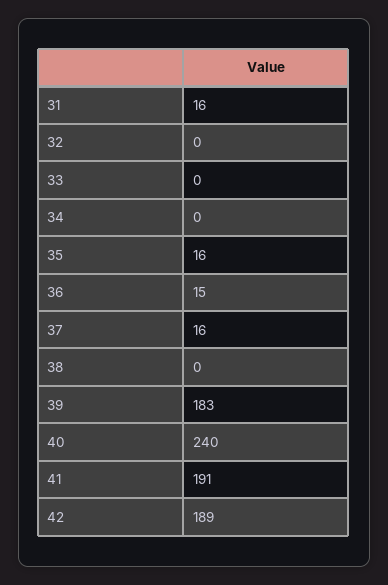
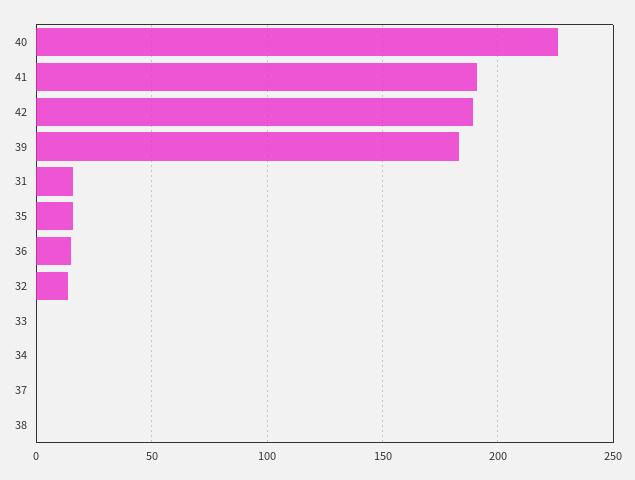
  {
    "31": 16,
-   "32": 0,
+   "32": 15,
    "33": 0,
    "34": 0,
    "35": 16,
    "36": 15,
-   "37": 16,
+   "37": 0,
    "38": 0,
    "39": 183,
-   "40": 240,
+   "40": 225,
    "41": 191,
    "42": 189
  }

